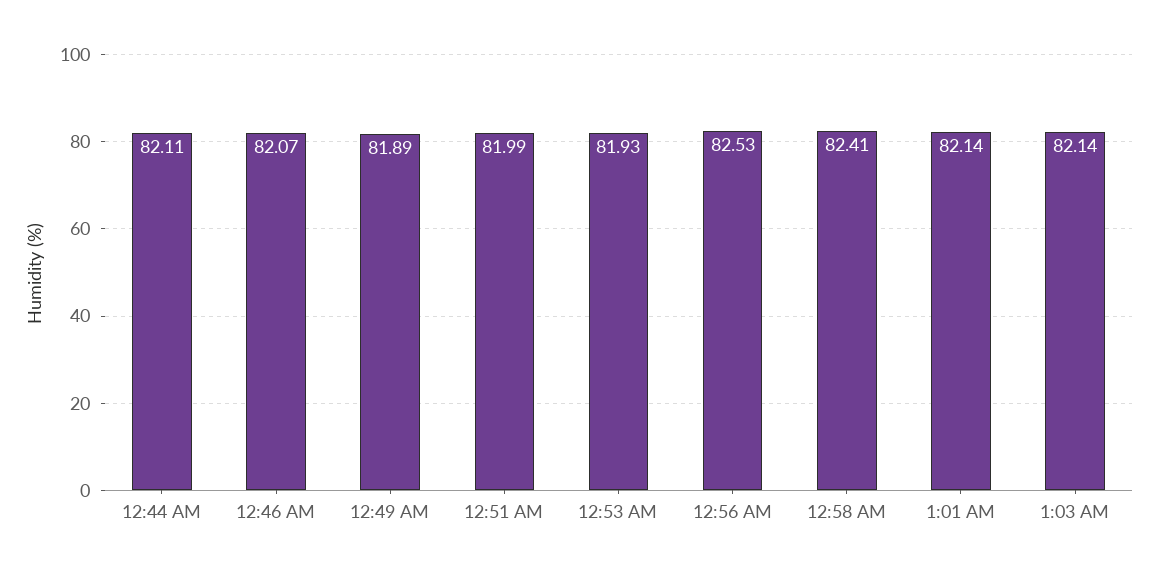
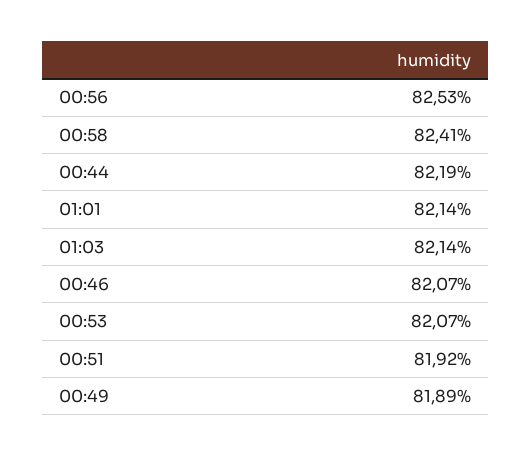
  {
-   "12:44 AM": 82.11,
+   "12:44 AM": 82.19,
    "12:46 AM": 82.07,
    "12:49 AM": 81.89,
-   "12:51 AM": 81.99,
+   "12:51 AM": 81.92,
-   "12:53 AM": 81.93,
+   "12:53 AM": 82.07,
    "12:56 AM": 82.53,
    "12:58 AM": 82.41,
    "1:01 AM": 82.14,
    "1:03 AM": 82.14
  }

